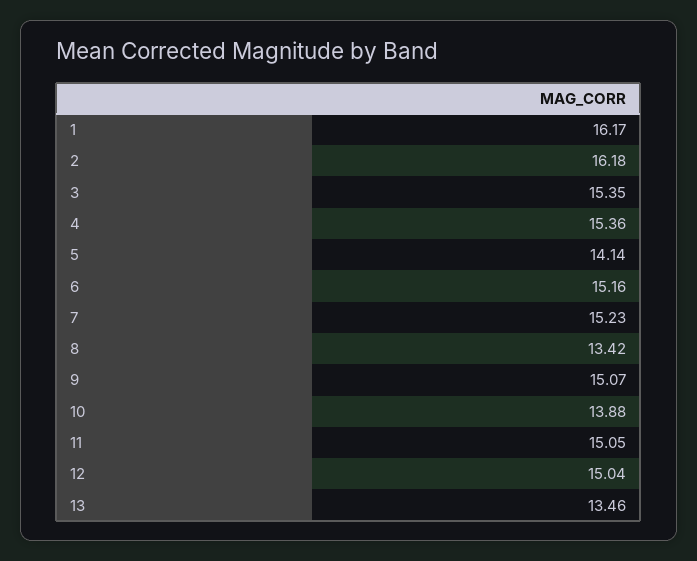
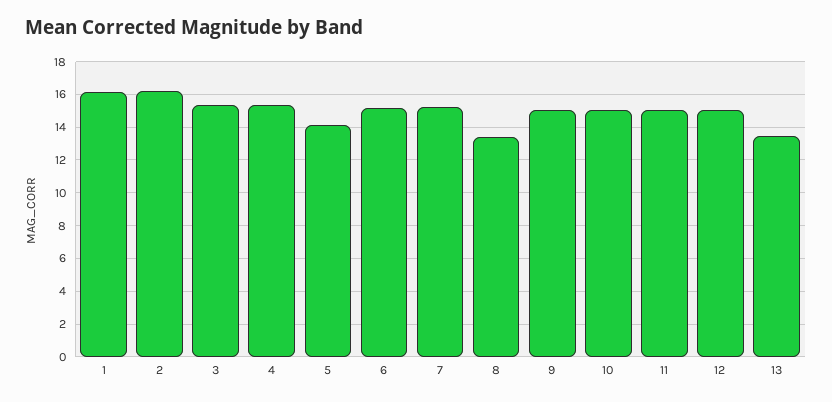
  {
    "1": 16.17,
    "2": 16.18,
    "3": 15.35,
    "4": 15.36,
    "5": 14.14,
    "6": 15.16,
    "7": 15.23,
    "8": 13.42,
    "9": 15.07,
-   "10": 13.88,
+   "10": 15,
    "11": 15.05,
    "12": 15.04,
    "13": 13.46
  }

